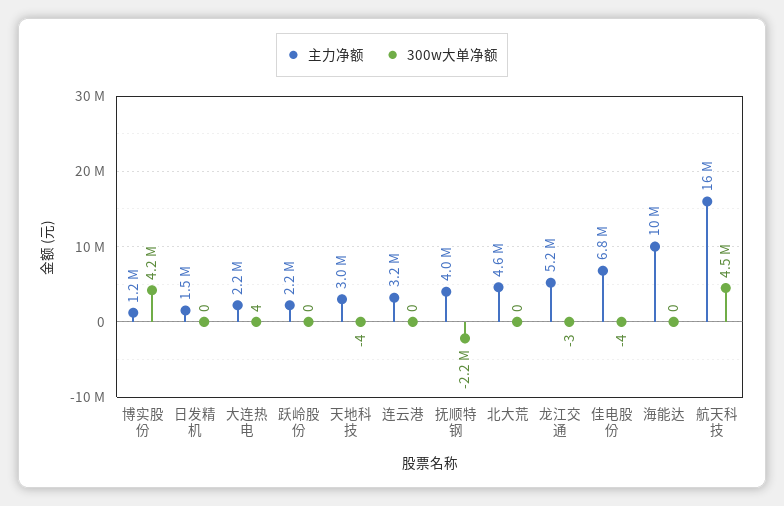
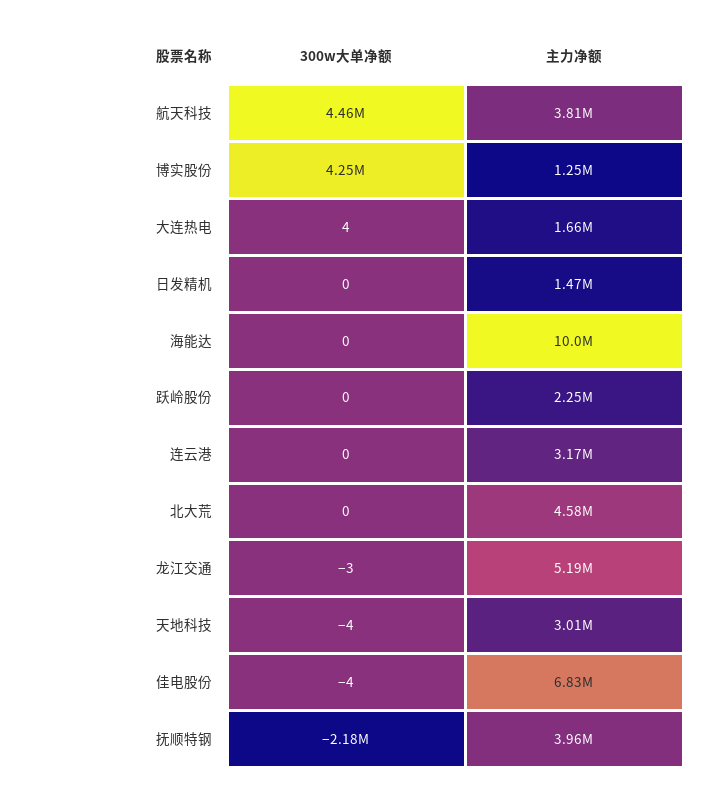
  {
    "主力净额": {
      "博实股份": 1250000,
      "日发精机": 1470000,
-     "大连热电": 2200000,
+     "大连热电": 1660000,
      "跃岭股份": 2250000,
      "天地科技": 3010000,
      "连云港": 3170000,
      "抚顺特钢": 3960000,
      "北大荒": 4580000,
      "龙江交通": 5190000,
      "佳电股份": 6830000,
      "海能达": 10000000,
-     "航天科技": 16000000
+     "航天科技": 3810000
    },
    "300w大单净额": {
      "博实股份": 4250000,
      "日发精机": 0,
      "大连热电": 4,
      "跃岭股份": 0,
      "天地科技": -4,
      "连云港": 0,
      "抚顺特钢": -2180000,
      "北大荒": 0,
      "龙江交通": -3,
      "佳电股份": -4,
      "海能达": 0,
      "航天科技": 4460000
    }
  }

